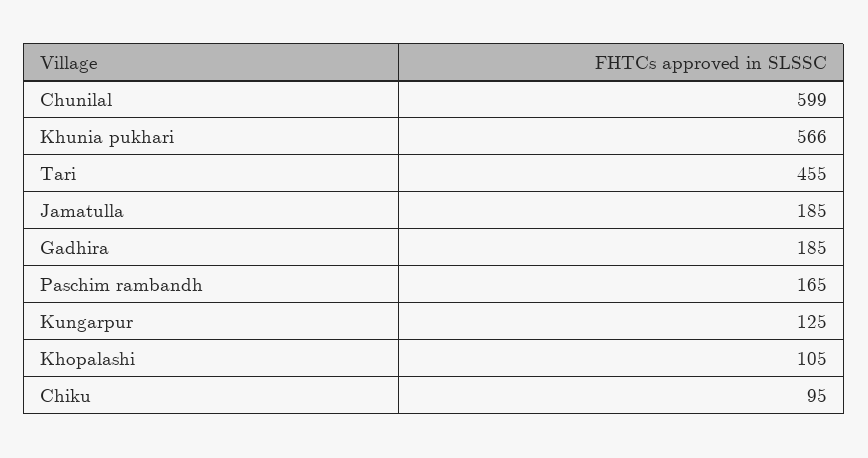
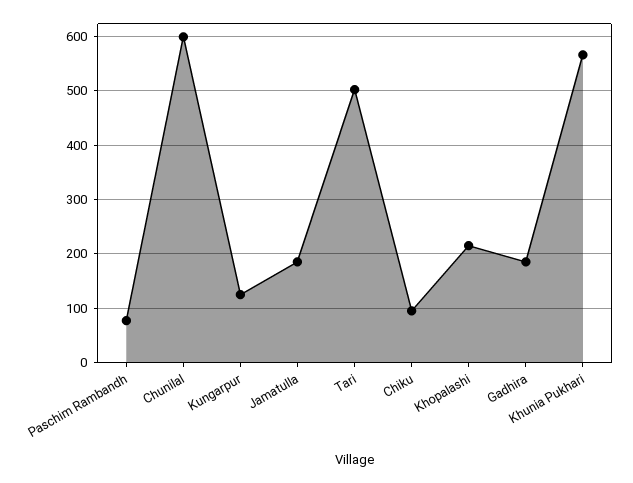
  {
    "Chunilal": 599,
    "Khunia pukhari": 566,
-   "Tari": 455,
+   "Tari": 500,
    "Jamatulla": 185,
    "Gadhira": 185,
-   "Paschim rambandh": 165,
+   "Paschim rambandh": 80,
    "Kungarpur": 125,
-   "Khopalashi": 105,
+   "Khopalashi": 220,
    "Chiku": 95
  }

